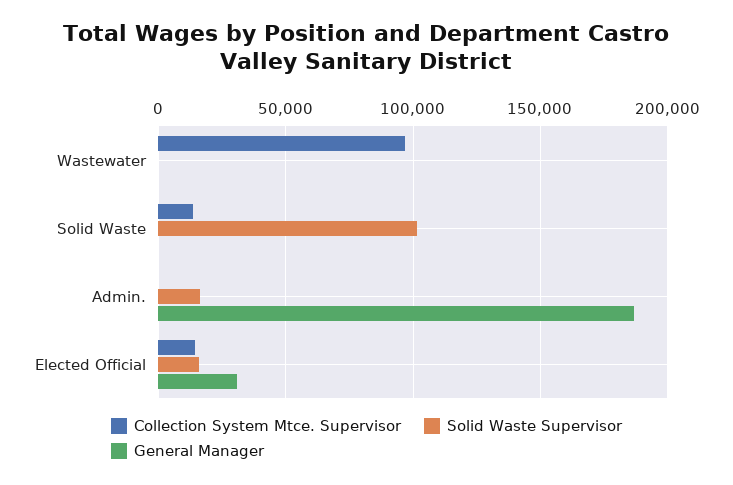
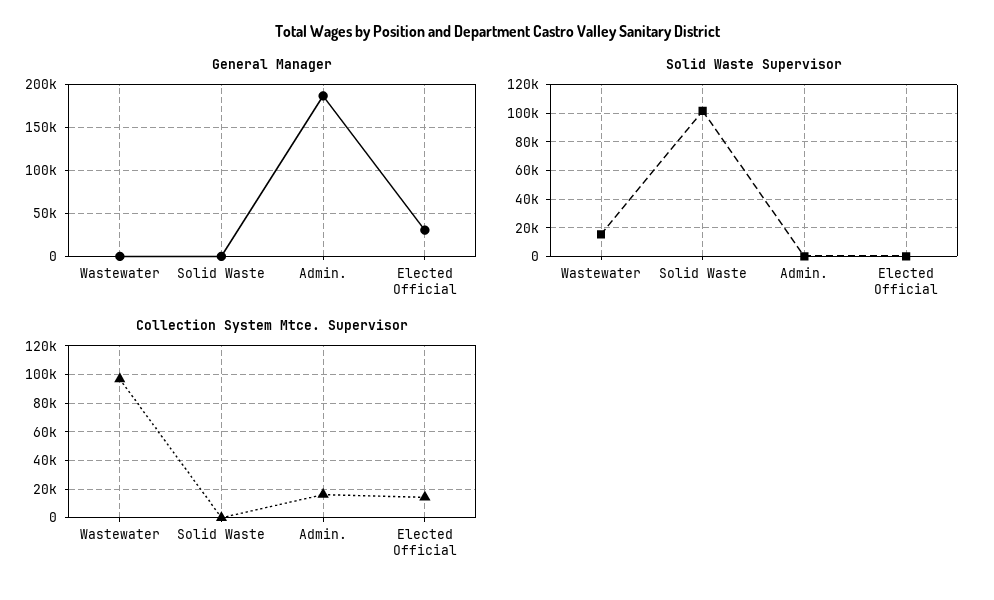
  {
    "Collection System Mtce. Supervisor": {
      "Wastewater": 95000,
-     "Solid Waste": 15000,
+     "Solid Waste": 0,
-     "Admin.": 0,
+     "Admin.": 15000,
      "Elected Official": 15000
    },
    "Solid Waste Supervisor": {
-     "Wastewater": 0,
+     "Wastewater": 15000,
      "Solid Waste": 100000,
-     "Admin.": 15000,
+     "Admin.": 0,
-     "Elected Official": 15000
+     "Elected Official": 0
    },
    "General Manager": {
      "Wastewater": 0,
      "Solid Waste": 0,
      "Admin.": 185000,
      "Elected Official": 30000
    }
  }

